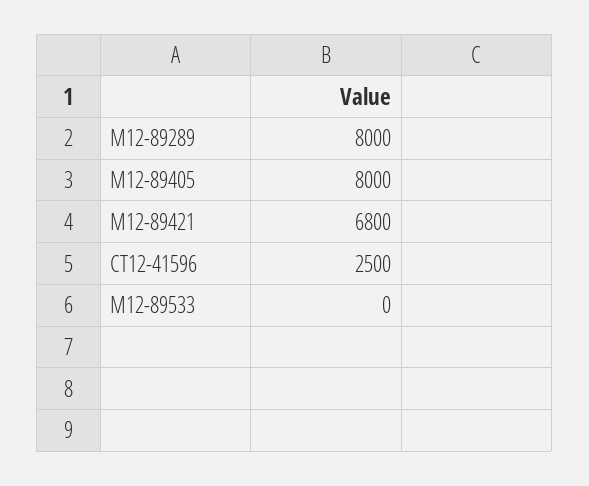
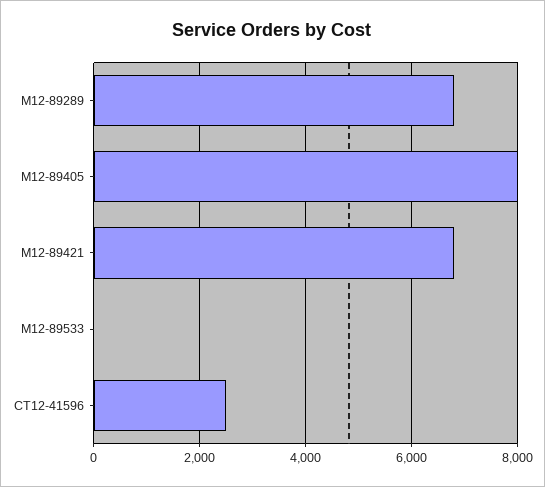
  {
-   "М12-89289": 8000,
+   "М12-89289": 6800,
    "М12-89405": 8000,
    "М12-89421": 6800,
    "СТ12-41596": 2500,
    "М12-89533": 0
  }

